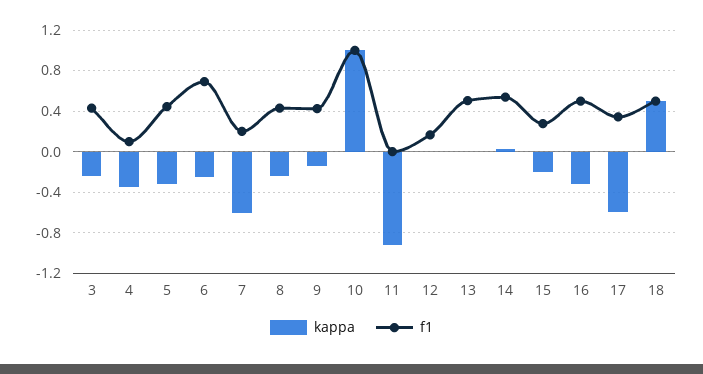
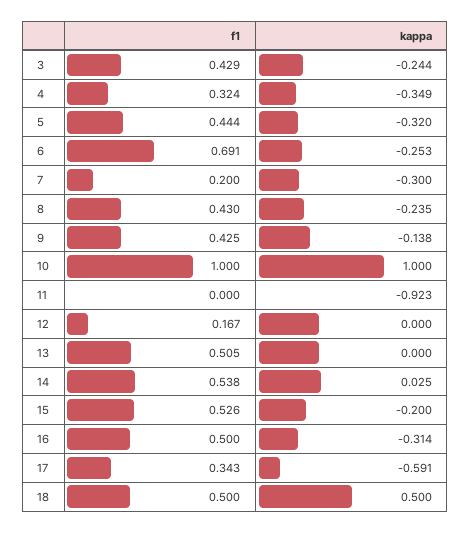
  {
    "kappa": {
      "3": -0.244,
      "4": -0.349,
      "5": -0.32,
      "6": -0.253,
-     "7": -0.6,
+     "7": -0.3,
      "8": -0.235,
      "9": -0.138,
      "10": 1,
      "11": -0.923,
      "12": 0,
      "13": 0,
      "14": 0.025,
      "15": -0.2,
      "16": -0.314,
      "17": -0.591,
      "18": 0.5
    },
    "f1": {
      "3": 0.429,
-     "4": 0.1,
+     "4": 0.324,
      "5": 0.444,
      "6": 0.691,
      "7": 0.2,
      "8": 0.43,
      "9": 0.425,
      "10": 1,
      "11": 0,
      "12": 0.167,
      "13": 0.505,
      "14": 0.538,
-     "15": 0.3,
+     "15": 0.526,
      "16": 0.5,
      "17": 0.343,
      "18": 0.5
    }
  }

